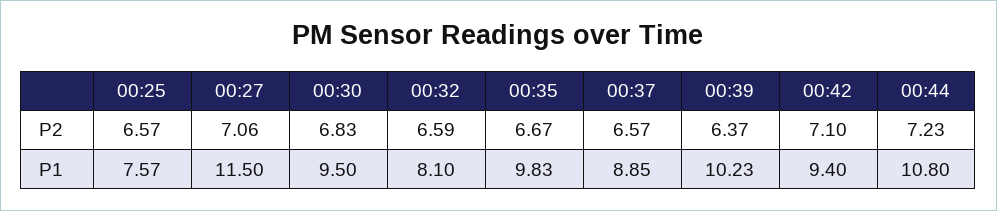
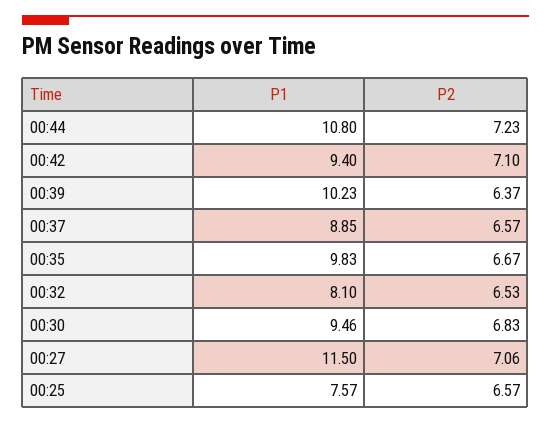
  {
    "00:25": {
      "P2": 6.57,
      "P1": 7.57
    },
    "00:27": {
      "P2": 7.06,
      "P1": 11.5
    },
    "00:30": {
      "P2": 6.83,
-     "P1": 9.5
+     "P1": 9.46
    },
    "00:32": {
-     "P2": 6.59,
+     "P2": 6.53,
      "P1": 8.1
    },
    "00:35": {
      "P2": 6.67,
      "P1": 9.83
    },
    "00:37": {
      "P2": 6.57,
      "P1": 8.85
    },
    "00:39": {
      "P2": 6.37,
      "P1": 10.23
    },
    "00:42": {
      "P2": 7.1,
      "P1": 9.4
    },
    "00:44": {
      "P2": 7.23,
      "P1": 10.8
    }
  }

